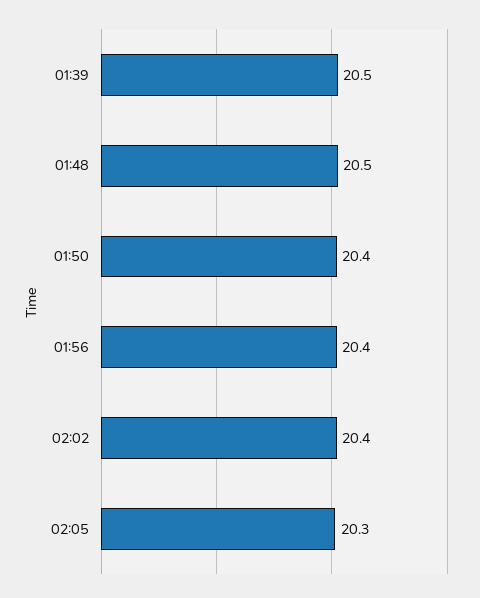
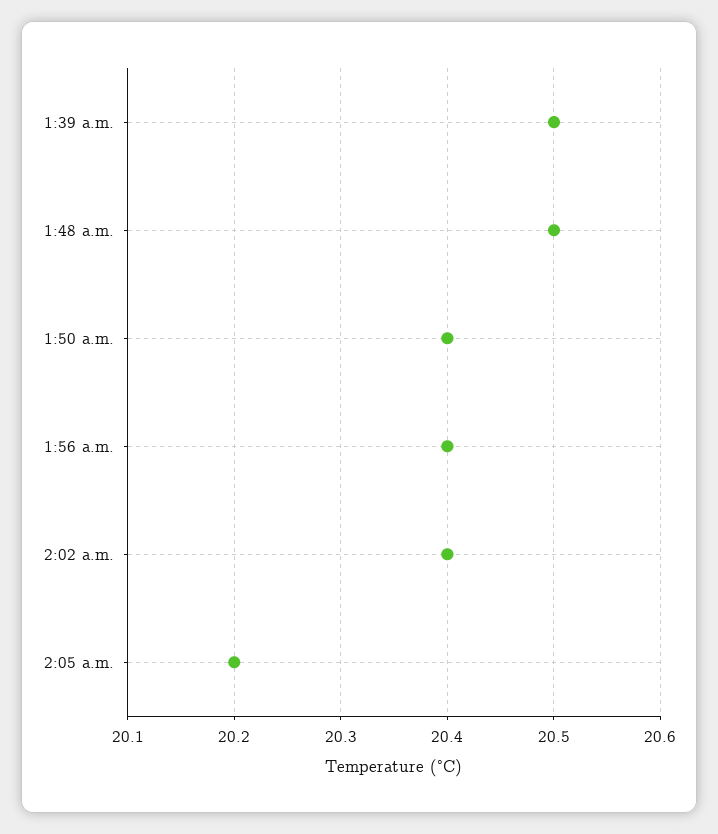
  {
    "01:39": 20.5,
    "01:48": 20.5,
    "01:50": 20.4,
    "01:56": 20.4,
    "02:02": 20.4,
-   "02:05": 20.3
+   "02:05": 20.2
  }

